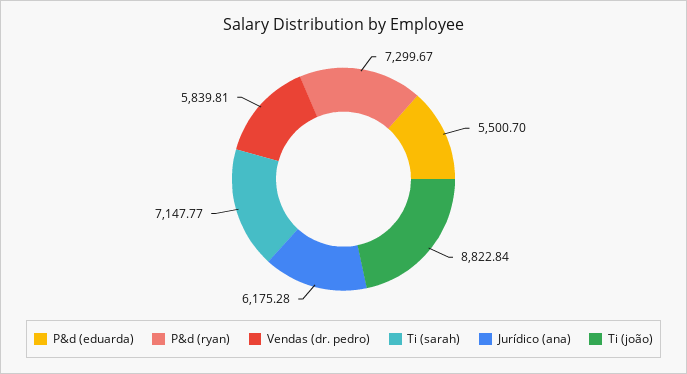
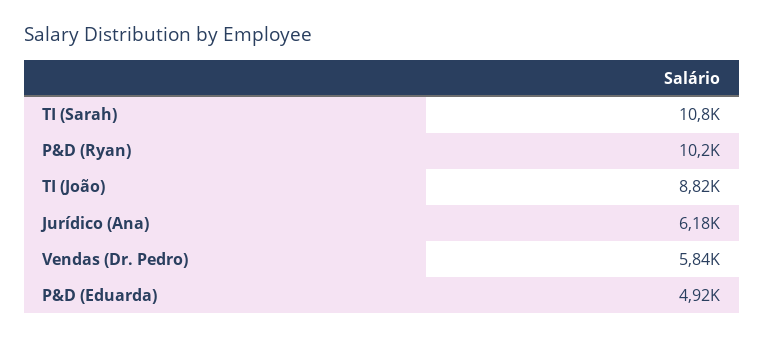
  {
-   "P&d (eduarda)": 5500.7,
+   "P&d (eduarda)": 4920,
-   "P&d (ryan)": 7299.67,
+   "P&d (ryan)": 10200,
    "Vendas (dr. pedro)": 5839.81,
-   "Ti (sarah)": 7147.77,
+   "Ti (sarah)": 10800,
    "Jurídico (ana)": 6175.28,
    "Ti (joão)": 8822.84
  }

